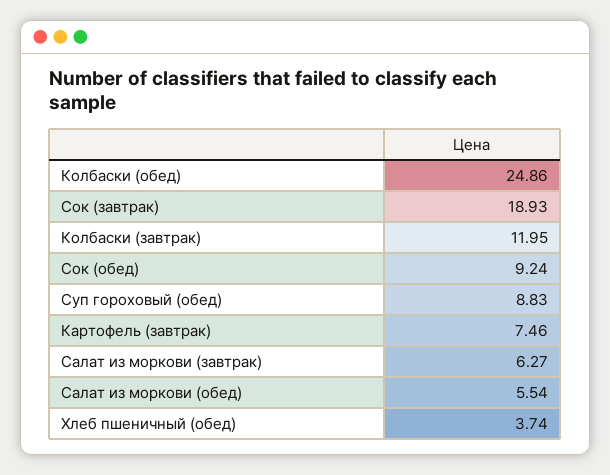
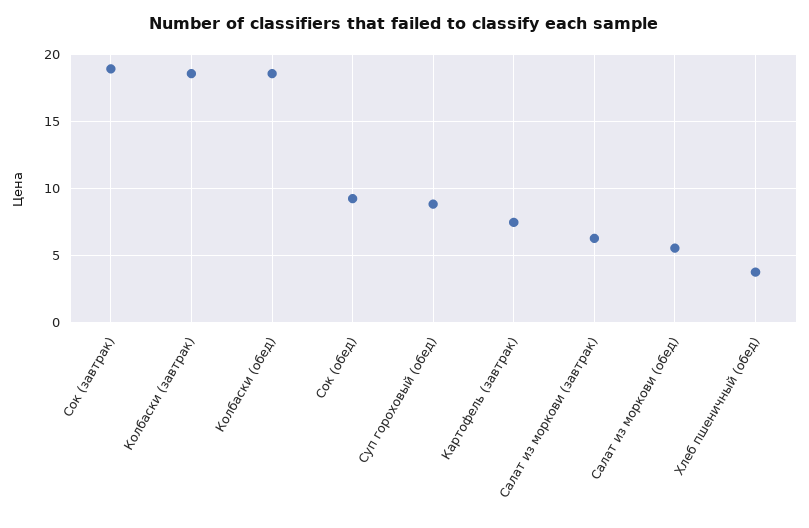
  {
-   "Колбаски (обед)": 24.86,
+   "Колбаски (обед)": 18.5,
    "Сок (завтрак)": 18.93,
-   "Колбаски (завтрак)": 11.95,
+   "Колбаски (завтрак)": 18.5,
    "Сок (обед)": 9.24,
    "Суп гороховый (обед)": 8.83,
    "Картофель (завтрак)": 7.46,
    "Салат из моркови (завтрак)": 6.27,
    "Салат из моркови (обед)": 5.54,
    "Хлеб пшеничный (обед)": 3.74
  }

